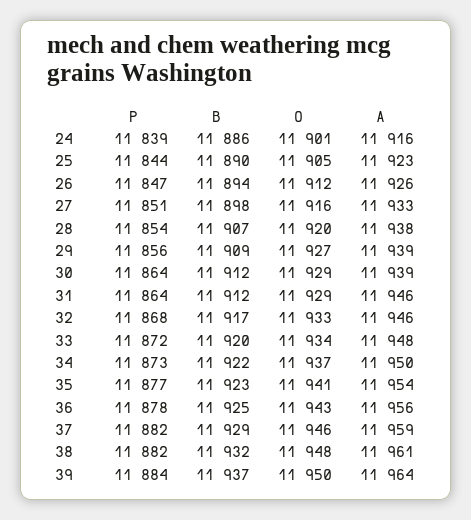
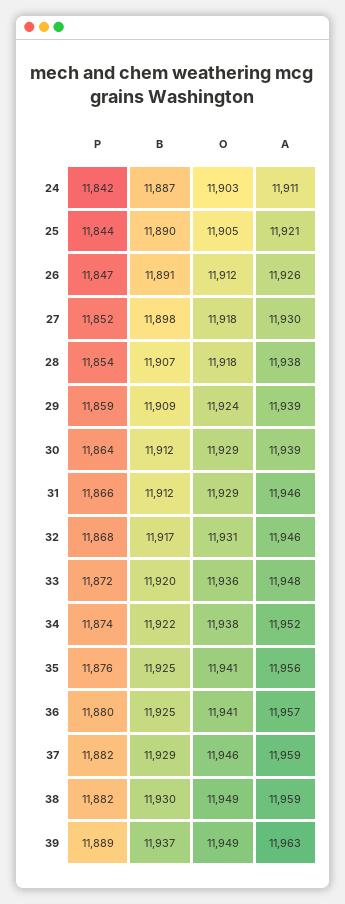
  {
    "P": {
-     "24": 11839,
+     "24": 11842,
      "25": 11844,
      "26": 11847,
-     "27": 11851,
+     "27": 11852,
      "28": 11854,
-     "29": 11856,
+     "29": 11859,
      "30": 11864,
-     "31": 11864,
+     "31": 11866,
      "32": 11868,
      "33": 11872,
-     "34": 11873,
+     "34": 11874,
-     "35": 11877,
+     "35": 11876,
-     "36": 11878,
+     "36": 11880,
      "37": 11882,
      "38": 11882,
-     "39": 11884
+     "39": 11889
    },
    "B": {
-     "24": 11886,
+     "24": 11887,
      "25": 11890,
-     "26": 11894,
+     "26": 11891,
      "27": 11898,
      "28": 11907,
      "29": 11909,
      "30": 11912,
      "31": 11912,
      "32": 11917,
      "33": 11920,
      "34": 11922,
-     "35": 11923,
+     "35": 11925,
      "36": 11925,
      "37": 11929,
-     "38": 11932,
+     "38": 11930,
      "39": 11937
    },
    "O": {
-     "24": 11901,
+     "24": 11903,
      "25": 11905,
      "26": 11912,
-     "27": 11916,
+     "27": 11918,
-     "28": 11920,
+     "28": 11918,
-     "29": 11927,
+     "29": 11924,
      "30": 11929,
      "31": 11929,
-     "32": 11933,
+     "32": 11931,
-     "33": 11934,
+     "33": 11936,
-     "34": 11937,
+     "34": 11938,
      "35": 11941,
-     "36": 11943,
+     "36": 11941,
      "37": 11946,
-     "38": 11948,
+     "38": 11949,
-     "39": 11950
+     "39": 11949
    },
    "A": {
-     "24": 11916,
+     "24": 11911,
-     "25": 11923,
+     "25": 11921,
      "26": 11926,
-     "27": 11933,
+     "27": 11930,
      "28": 11938,
      "29": 11939,
      "30": 11939,
      "31": 11946,
      "32": 11946,
      "33": 11948,
-     "34": 11950,
+     "34": 11952,
-     "35": 11954,
+     "35": 11956,
-     "36": 11956,
+     "36": 11957,
      "37": 11959,
-     "38": 11961,
+     "38": 11959,
-     "39": 11964
+     "39": 11963
    }
  }

